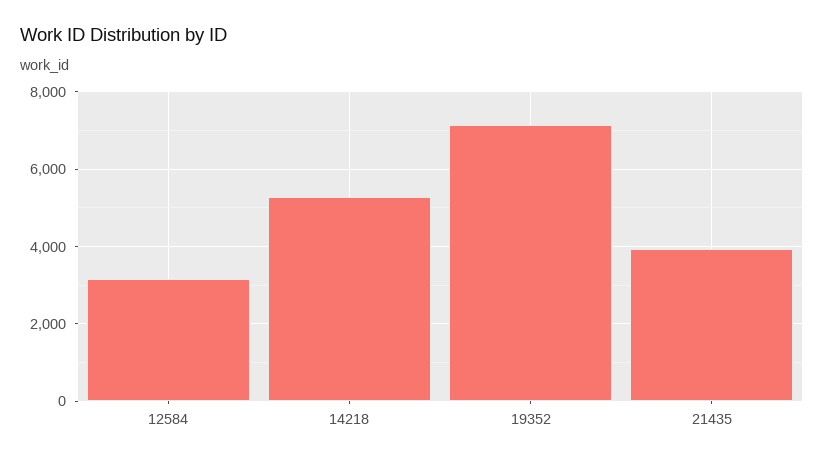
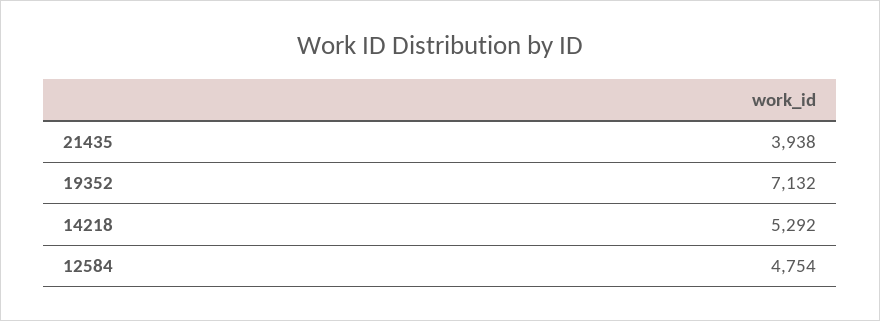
  {
-   "12584": 3200,
+   "12584": 4754,
    "14218": 5292,
    "19352": 7132,
    "21435": 3938
  }

